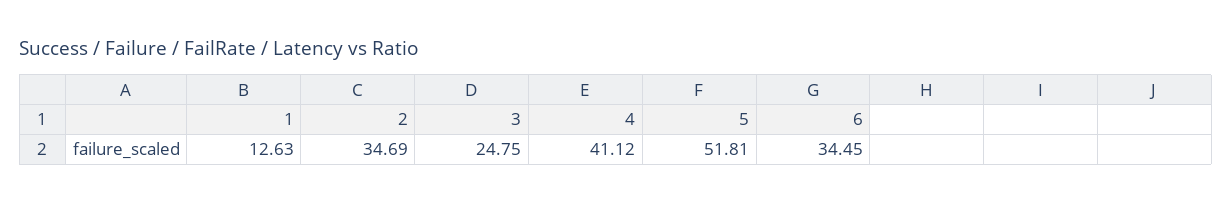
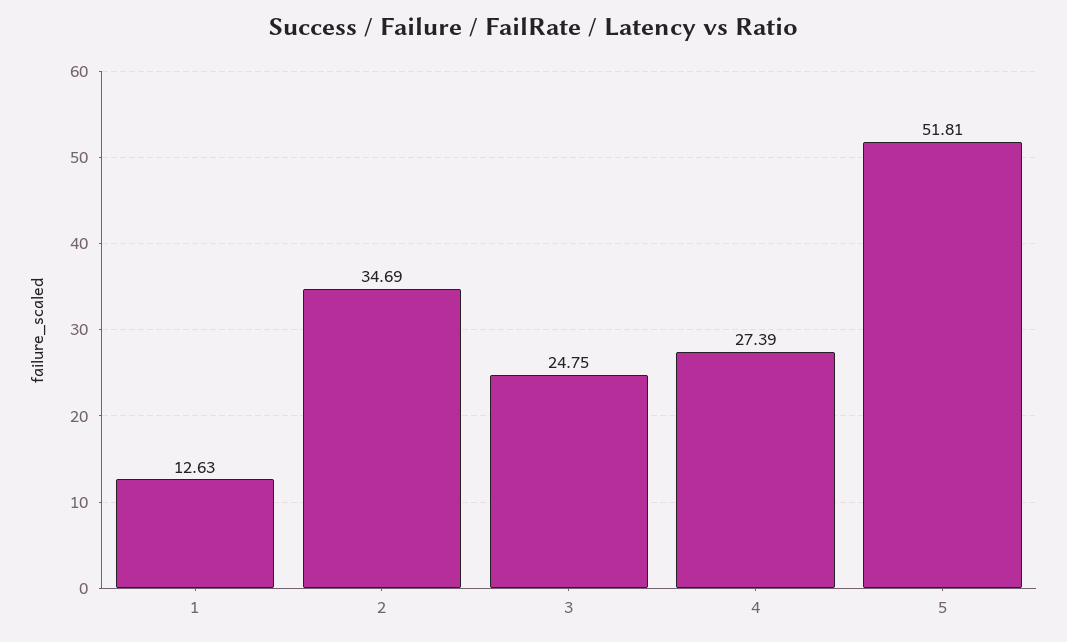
  {
    "1": 12.63,
    "2": 34.69,
    "3": 24.75,
-   "4": 41.12,
+   "4": 27.39,
-   "5": 51.81,
+   "5": 51.81
-   "6": 34.45
  }

